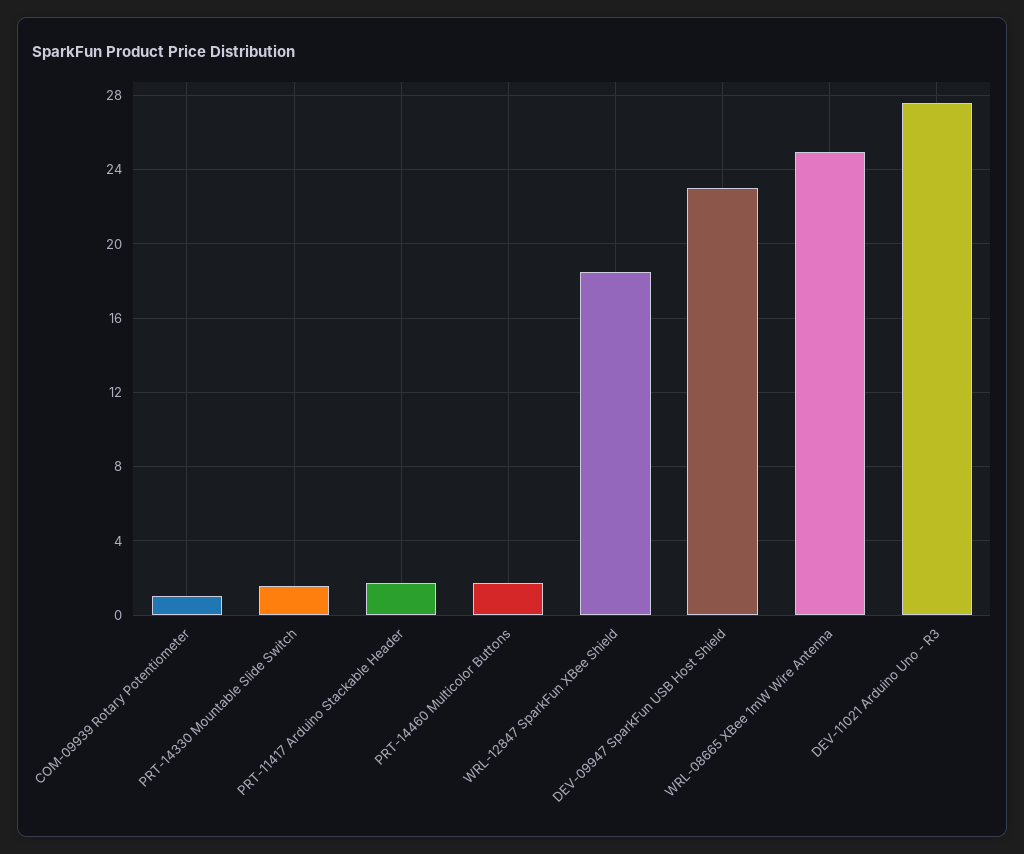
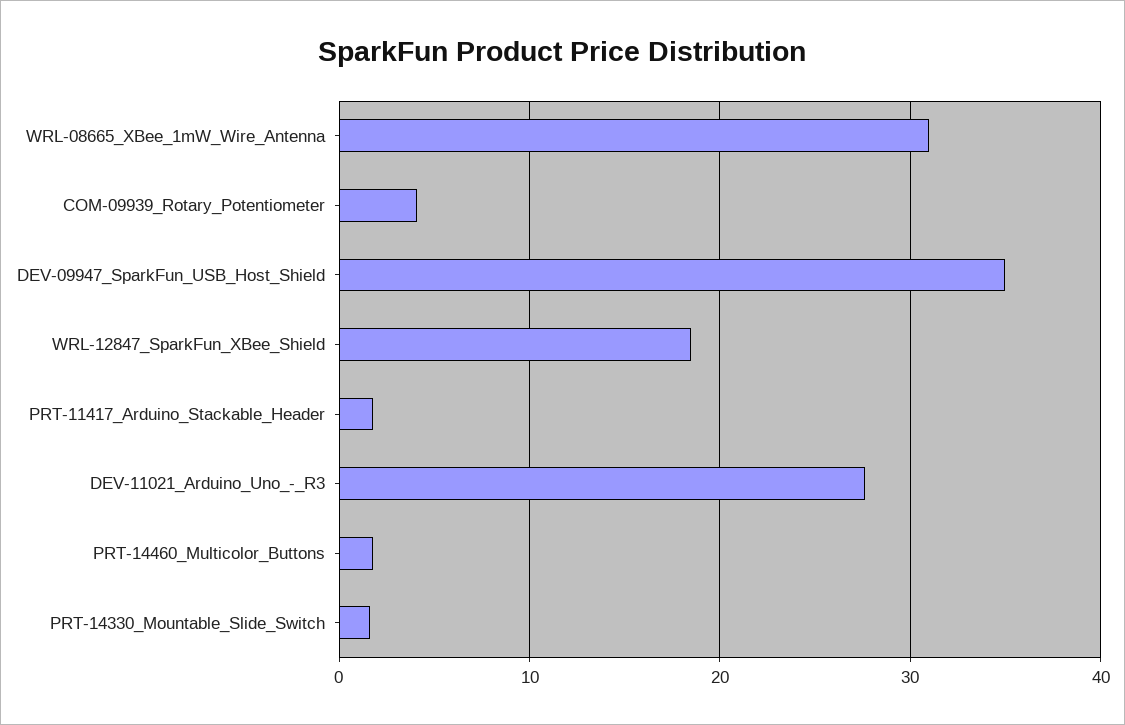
  {
-   "COM-09939 Rotary Potentiometer": 1,
+   "COM-09939 Rotary Potentiometer": 4,
    "PRT-14330 Mountable Slide Switch": 1.5,
    "PRT-11417 Arduino Stackable Header": 2,
    "PRT-14460 Multicolor Buttons": 2,
    "WRL-12847 SparkFun XBee Shield": 18.5,
-   "DEV-09947 SparkFun USB Host Shield": 23,
+   "DEV-09947 SparkFun USB Host Shield": 35,
-   "WRL-08665 XBee 1mW Wire Antenna": 25,
+   "WRL-08665 XBee 1mW Wire Antenna": 31,
    "DEV-11021 Arduino Uno - R3": 27.5
  }

